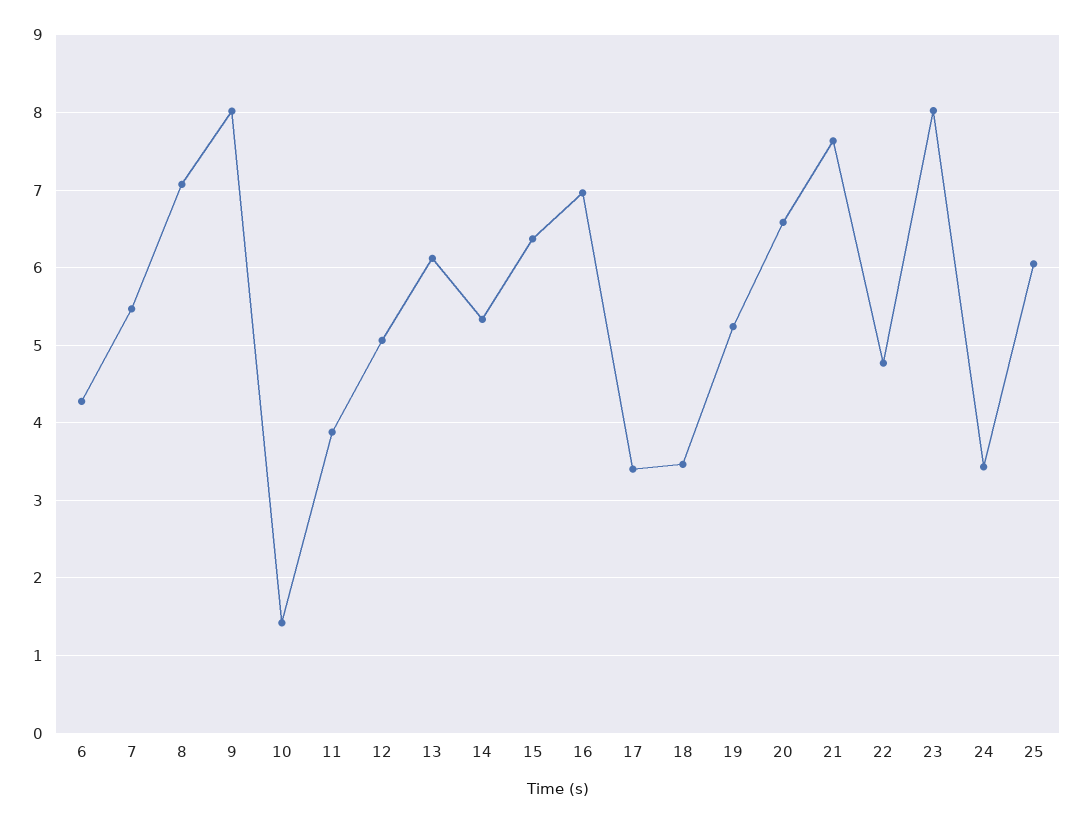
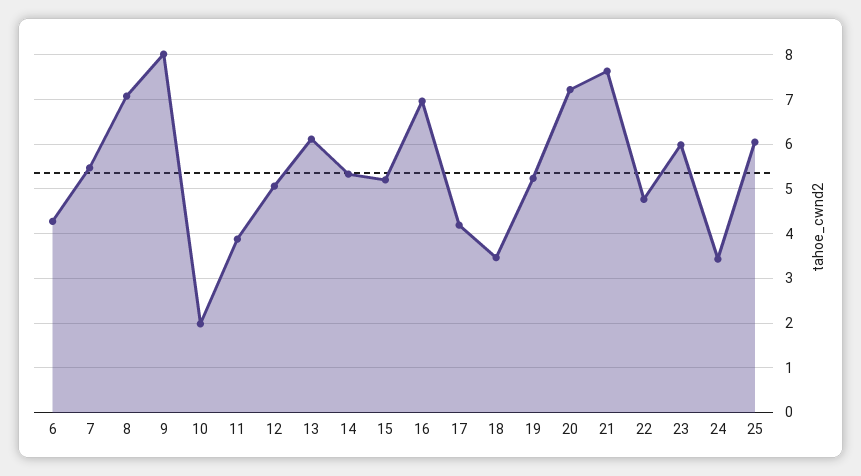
  {
    "6": 4.3,
    "7": 5.5,
    "8": 7.1,
    "9": 8,
-   "10": 1.4,
+   "10": 2,
    "11": 3.9,
    "12": 5.1,
    "13": 6.1,
    "14": 5.3,
-   "15": 6.4,
+   "15": 5.2,
    "16": 7,
-   "17": 3.4,
+   "17": 4.2,
    "18": 3.5,
    "19": 5.2,
-   "20": 6.6,
+   "20": 7.2,
    "21": 7.6,
    "22": 4.8,
-   "23": 8,
+   "23": 6,
    "24": 3.4,
    "25": 6
  }

